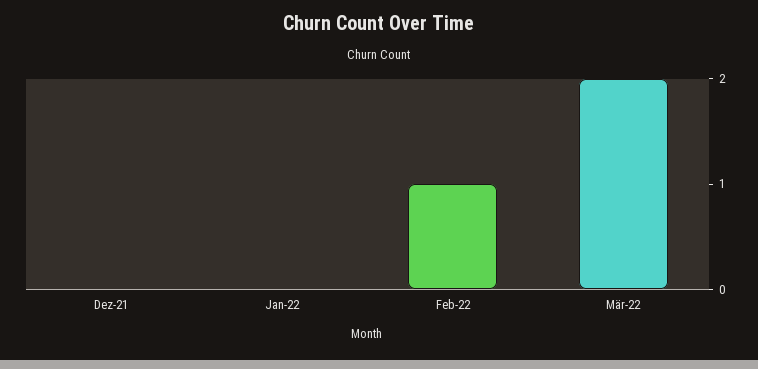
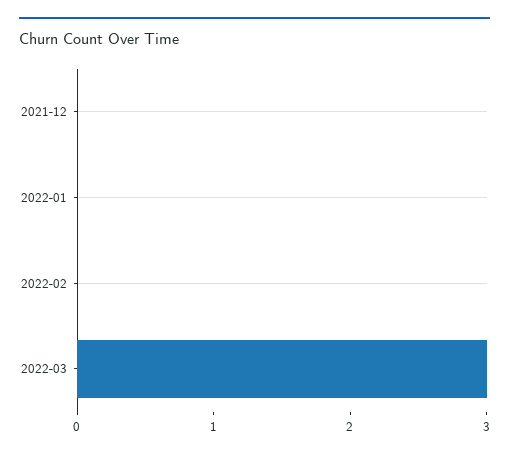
  {
    "Dez-21": 0,
    "Jan-22": 0,
-   "Feb-22": 1,
+   "Feb-22": 0,
-   "Mär-22": 2
+   "Mär-22": 3
  }

